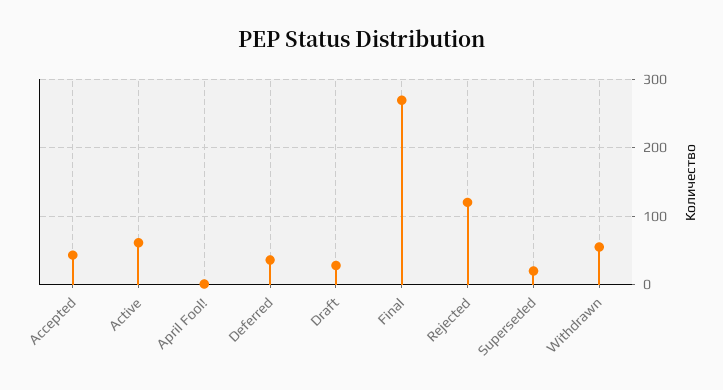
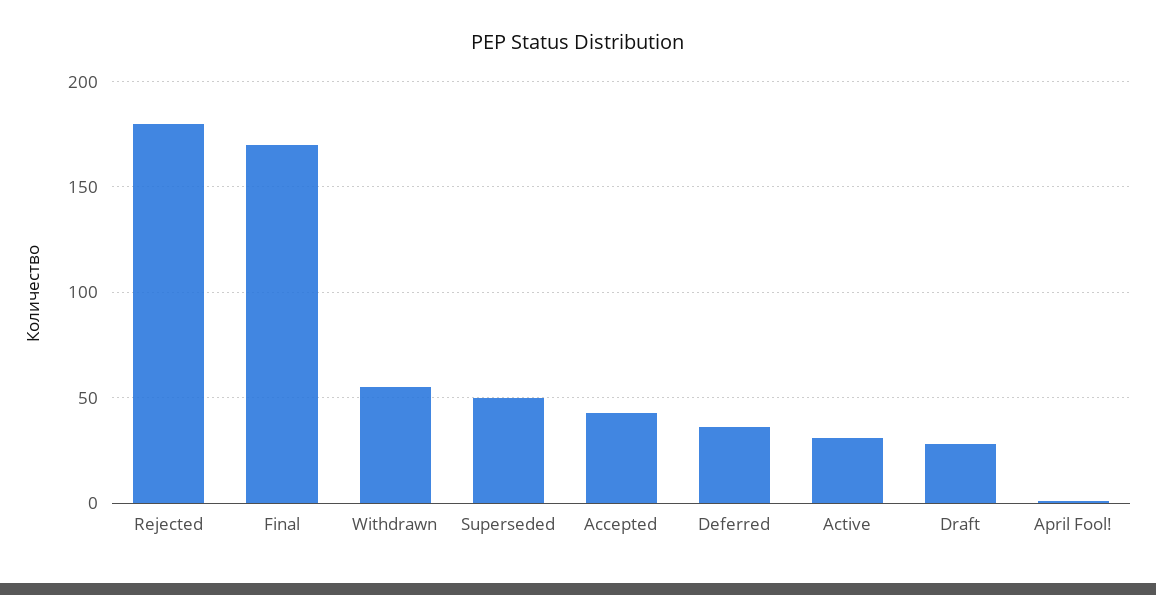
  {
    "Accepted": 45,
-   "Active": 60,
+   "Active": 30,
    "April Fool!": 0,
    "Deferred": 35,
    "Draft": 30,
-   "Final": 270,
+   "Final": 170,
-   "Rejected": 120,
+   "Rejected": 180,
-   "Superseded": 20,
+   "Superseded": 50,
    "Withdrawn": 55
  }

